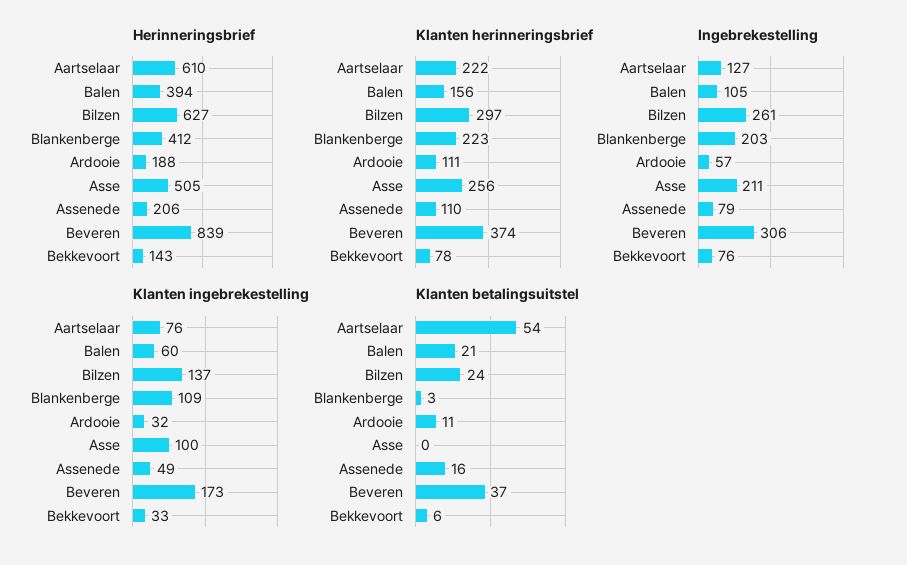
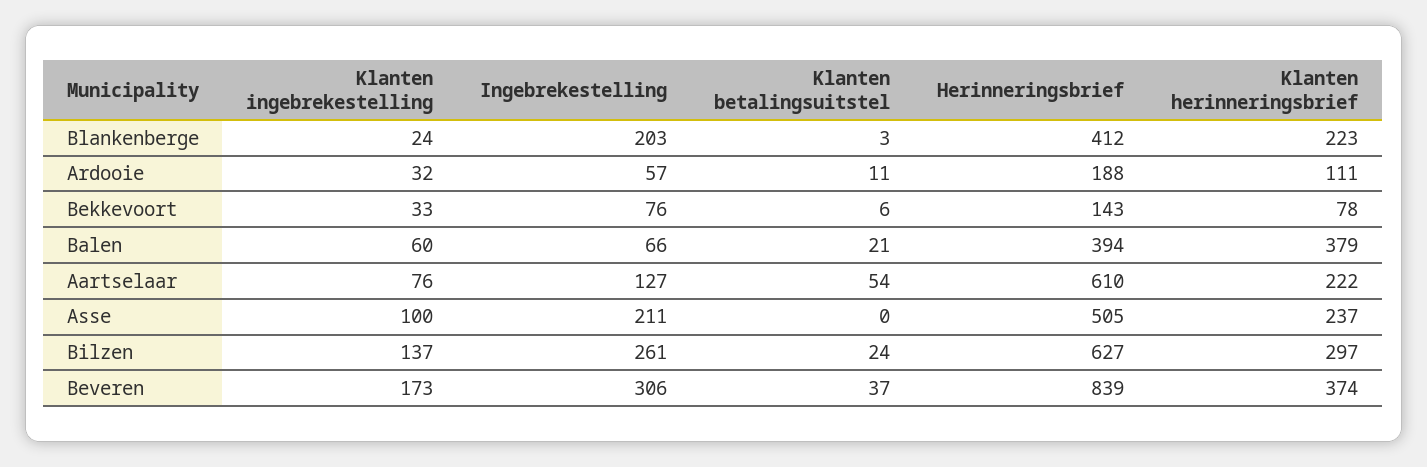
  {
    "Herinneringsbrief": {
      "Aartselaar": 610,
      "Balen": 394,
      "Bilzen": 627,
      "Blankenberge": 412,
      "Ardooie": 188,
      "Asse": 505,
-     "Assenede": 206,
      "Beveren": 839,
      "Bekkevoort": 143
    },
    "Klanten herinneringsbrief": {
      "Aartselaar": 222,
-     "Balen": 156,
+     "Balen": 379,
      "Bilzen": 297,
      "Blankenberge": 223,
      "Ardooie": 111,
-     "Asse": 256,
+     "Asse": 237,
-     "Assenede": 110,
      "Beveren": 374,
      "Bekkevoort": 78
    },
    "Ingebrekestelling": {
      "Aartselaar": 127,
-     "Balen": 105,
+     "Balen": 66,
      "Bilzen": 261,
      "Blankenberge": 203,
      "Ardooie": 57,
      "Asse": 211,
-     "Assenede": 79,
      "Beveren": 306,
      "Bekkevoort": 76
    },
    "Klanten ingebrekestelling": {
      "Aartselaar": 76,
      "Balen": 60,
      "Bilzen": 137,
-     "Blankenberge": 109,
+     "Blankenberge": 24,
      "Ardooie": 32,
      "Asse": 100,
-     "Assenede": 49,
      "Beveren": 173,
      "Bekkevoort": 33
    },
    "Klanten betalingsuitstel": {
      "Aartselaar": 54,
      "Balen": 21,
      "Bilzen": 24,
      "Blankenberge": 3,
      "Ardooie": 11,
      "Asse": 0,
-     "Assenede": 16,
      "Beveren": 37,
      "Bekkevoort": 6
    }
  }

